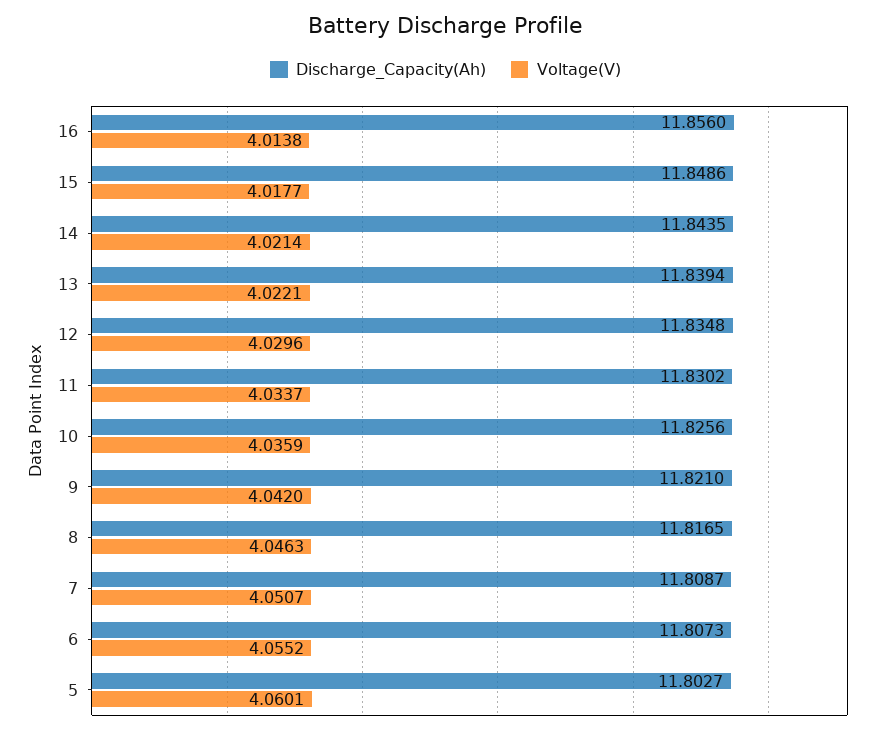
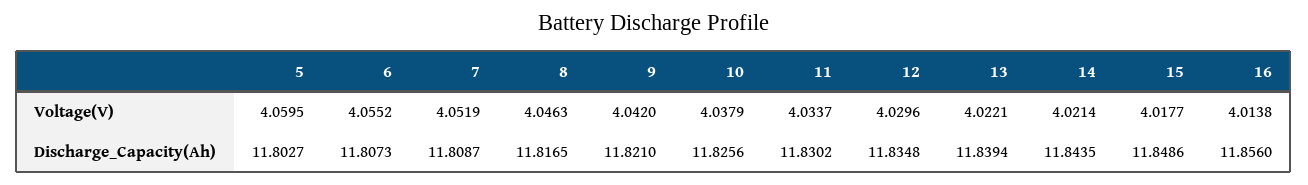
  {
    "Discharge_Capacity(Ah)": {
      "16": 11.856,
      "15": 11.8486,
      "14": 11.8435,
      "13": 11.8394,
      "12": 11.8348,
      "11": 11.8302,
      "10": 11.8256,
      "9": 11.821,
      "8": 11.8165,
      "7": 11.8087,
      "6": 11.8073,
      "5": 11.8027
    },
    "Voltage(V)": {
      "16": 4.0138,
      "15": 4.0177,
      "14": 4.0214,
      "13": 4.0221,
      "12": 4.0296,
      "11": 4.0337,
-     "10": 4.0359,
+     "10": 4.0379,
      "9": 4.042,
      "8": 4.0463,
-     "7": 4.0507,
+     "7": 4.0519,
      "6": 4.0552,
-     "5": 4.0601
+     "5": 4.0595
    }
  }

